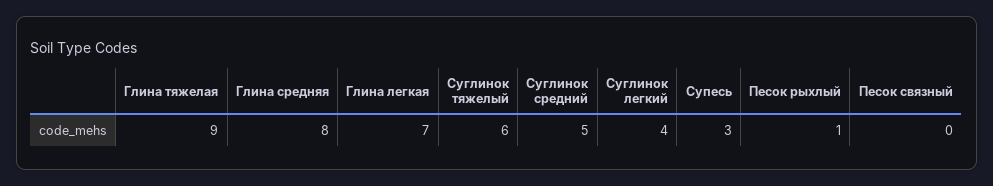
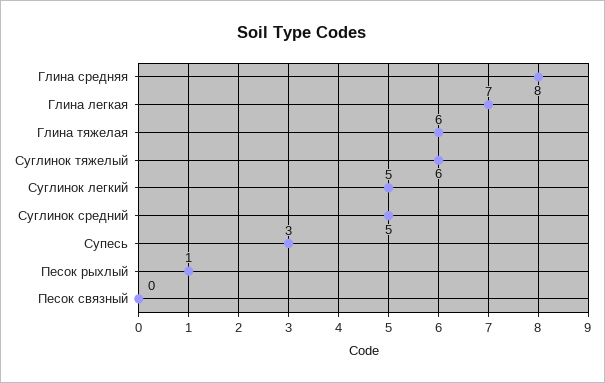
  {
-   "Глина тяжелая": 9,
+   "Глина тяжелая": 6,
    "Глина средняя": 8,
    "Глина легкая": 7,
    "Суглинок тяжелый": 6,
    "Суглинок средний": 5,
-   "Суглинок легкий": 4,
+   "Суглинок легкий": 5,
    "Супесь": 3,
    "Песок рыхлый": 1,
    "Песок связный": 0
  }

